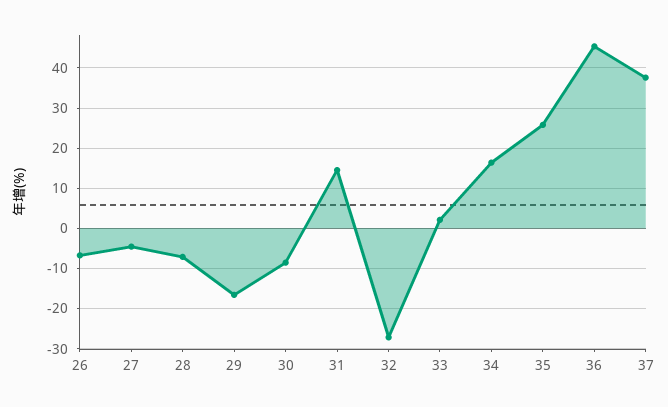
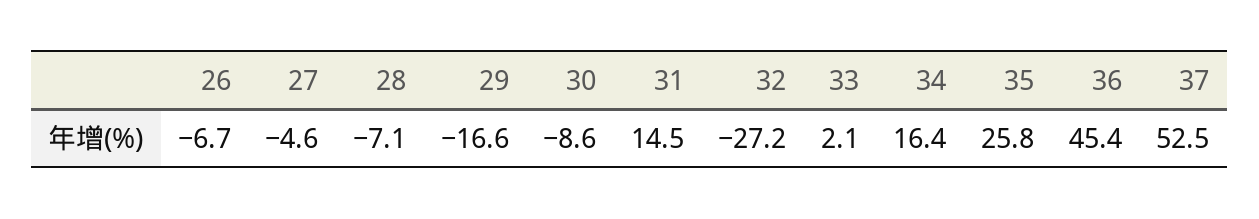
  {
    "26": -6.7,
    "27": -4.6,
    "28": -7.1,
    "29": -16.6,
    "30": -8.6,
    "31": 14.5,
    "32": -27.2,
    "33": 2.1,
    "34": 16.4,
    "35": 25.8,
    "36": 45.4,
-   "37": 38
+   "37": 52.5
  }

